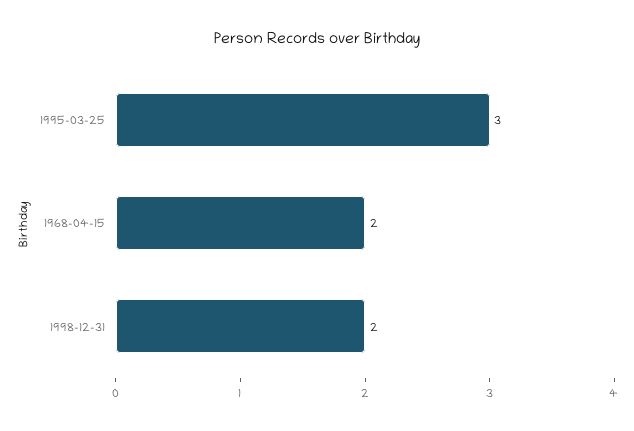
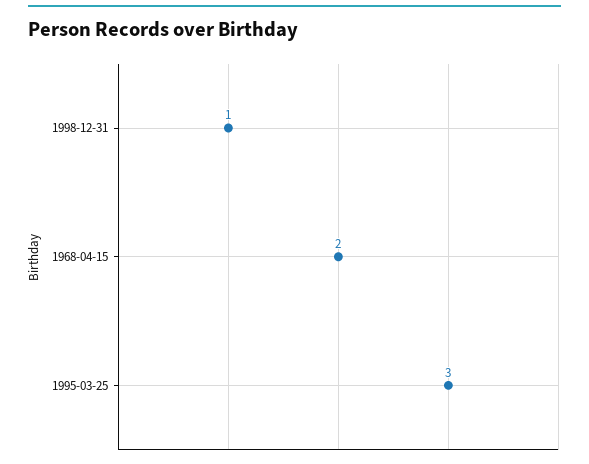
  {
    "1995-03-25": 3,
    "1968-04-15": 2,
-   "1998-12-31": 2
+   "1998-12-31": 1
  }

